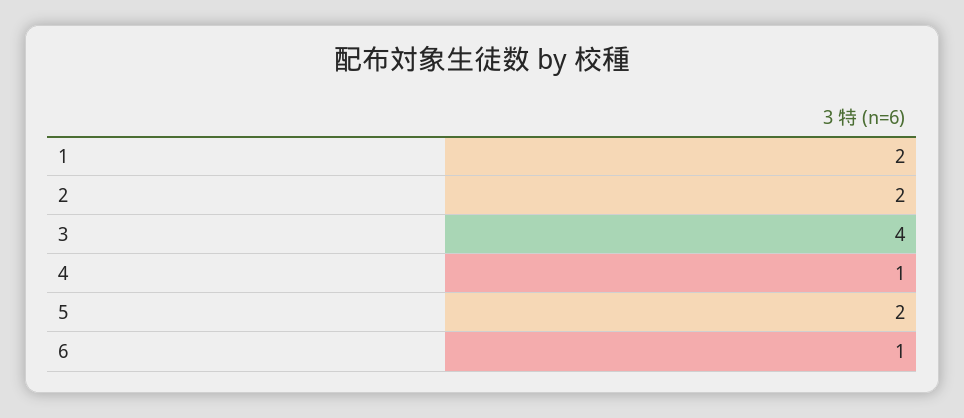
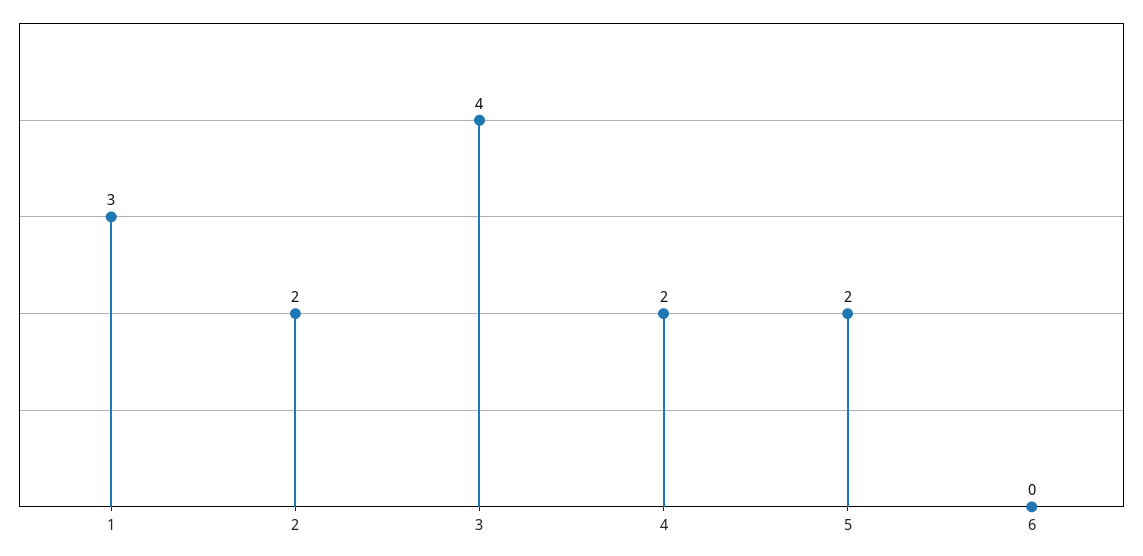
  {
-   "1": 2,
+   "1": 3,
    "2": 2,
    "3": 4,
-   "4": 1,
+   "4": 2,
    "5": 2,
-   "6": 1
+   "6": 0
  }

